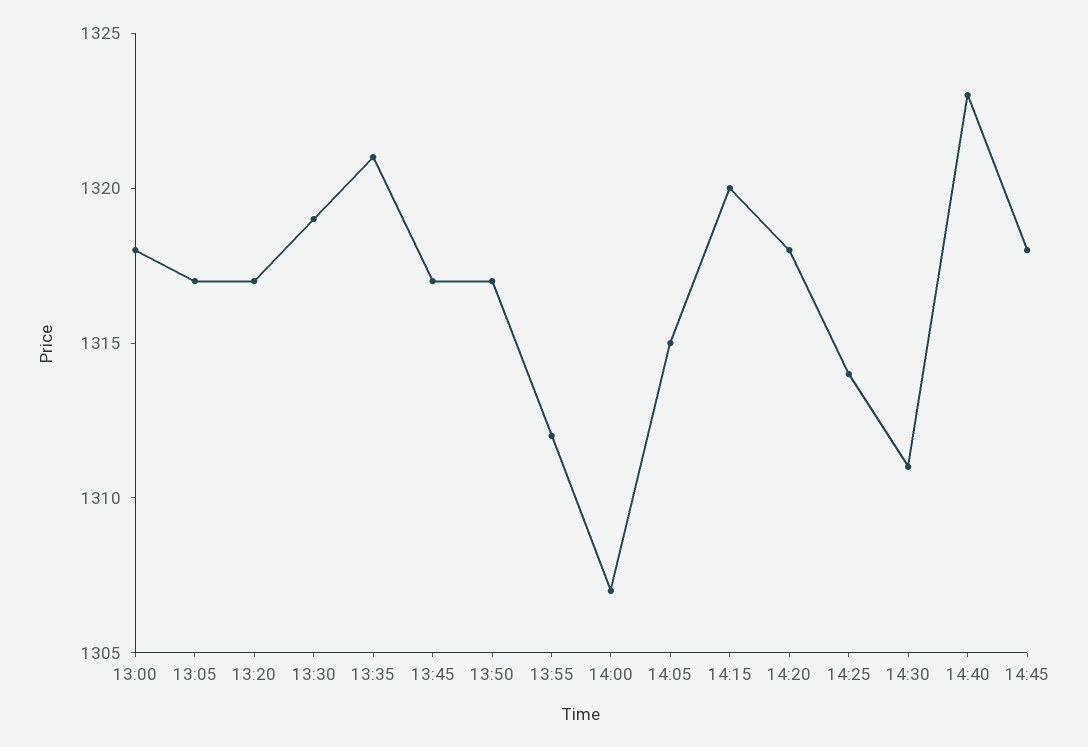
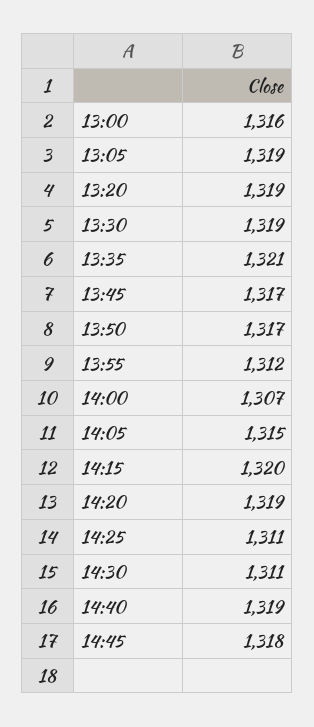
  {
-   "13:00": 1318,
+   "13:00": 1316,
-   "13:05": 1317,
+   "13:05": 1319,
-   "13:20": 1317,
+   "13:20": 1319,
    "13:30": 1319,
    "13:35": 1321,
    "13:45": 1317,
    "13:50": 1317,
    "13:55": 1312,
    "14:00": 1307,
    "14:05": 1315,
    "14:15": 1320,
-   "14:20": 1318,
+   "14:20": 1319,
-   "14:25": 1314,
+   "14:25": 1311,
    "14:30": 1311,
-   "14:40": 1323,
+   "14:40": 1319,
    "14:45": 1318
  }

